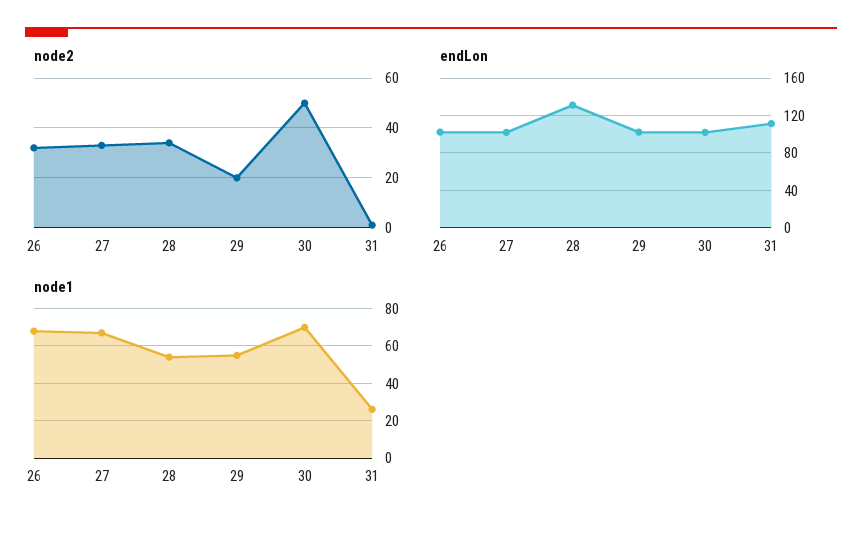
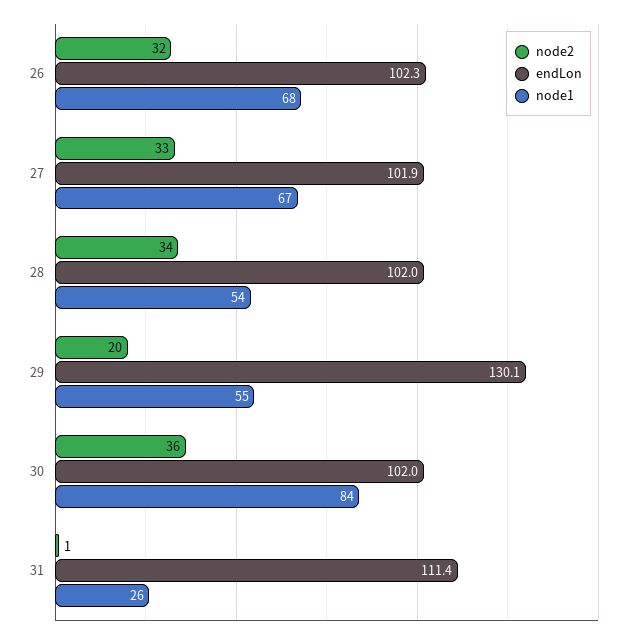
  {
    "node2": {
      "26": 32,
      "27": 33,
      "28": 34,
      "29": 20,
-     "30": 50,
+     "30": 36,
      "31": 1
    },
    "endLon": {
      "26": 102.3,
      "27": 101.9,
-     "28": 130,
+     "28": 102,
-     "29": 100,
+     "29": 130.1,
      "30": 102,
      "31": 111.4
    },
    "node1": {
      "26": 68,
      "27": 67,
      "28": 54,
      "29": 55,
-     "30": 70,
+     "30": 84,
      "31": 26
    }
  }

